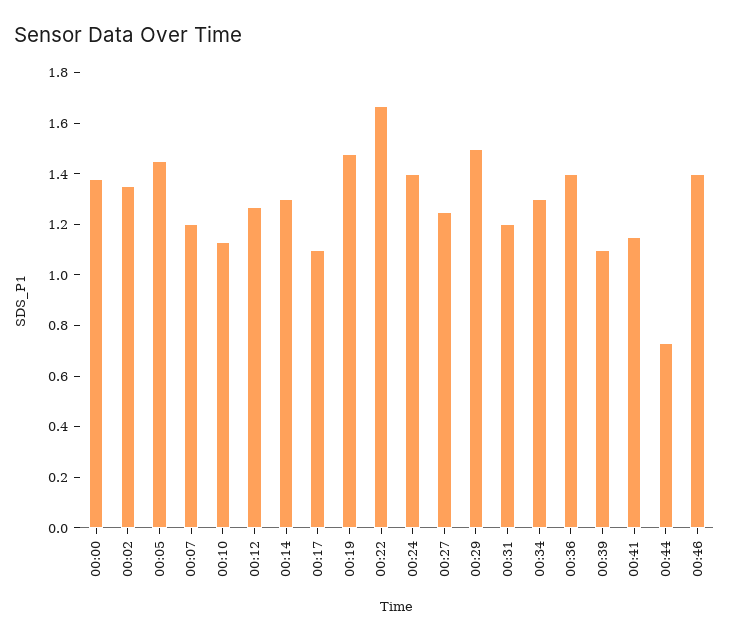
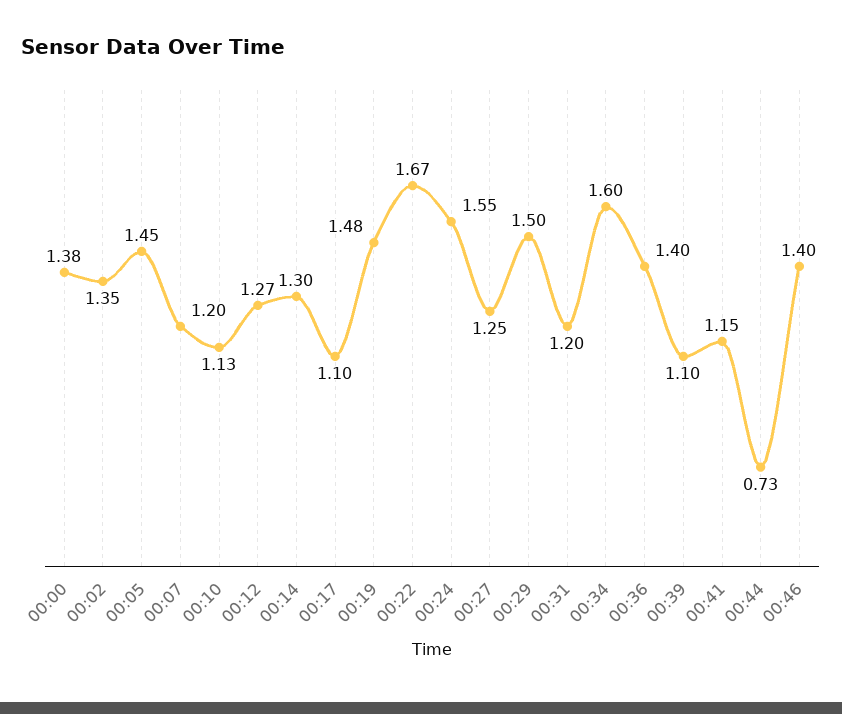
  {
    "00:00": 1.38,
    "00:02": 1.35,
    "00:05": 1.45,
    "00:07": 1.2,
    "00:10": 1.13,
    "00:12": 1.27,
    "00:14": 1.3,
    "00:17": 1.1,
    "00:19": 1.48,
    "00:22": 1.67,
-   "00:24": 1.4,
+   "00:24": 1.55,
    "00:27": 1.25,
    "00:29": 1.5,
    "00:31": 1.2,
-   "00:34": 1.3,
+   "00:34": 1.6,
    "00:36": 1.4,
    "00:39": 1.1,
    "00:41": 1.15,
    "00:44": 0.73,
    "00:46": 1.4
  }

